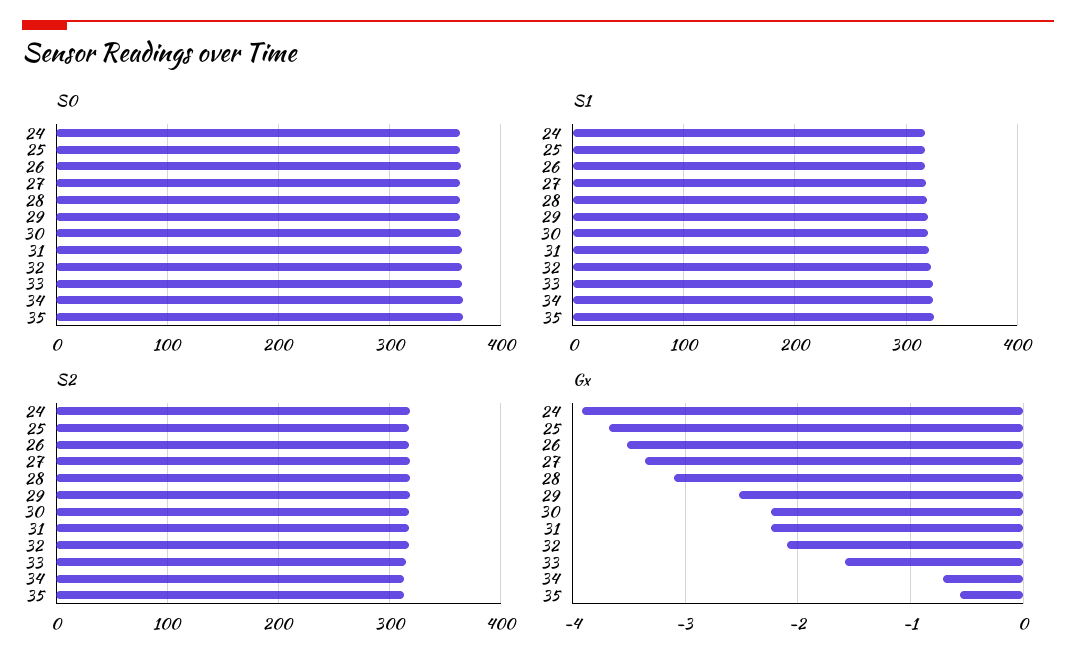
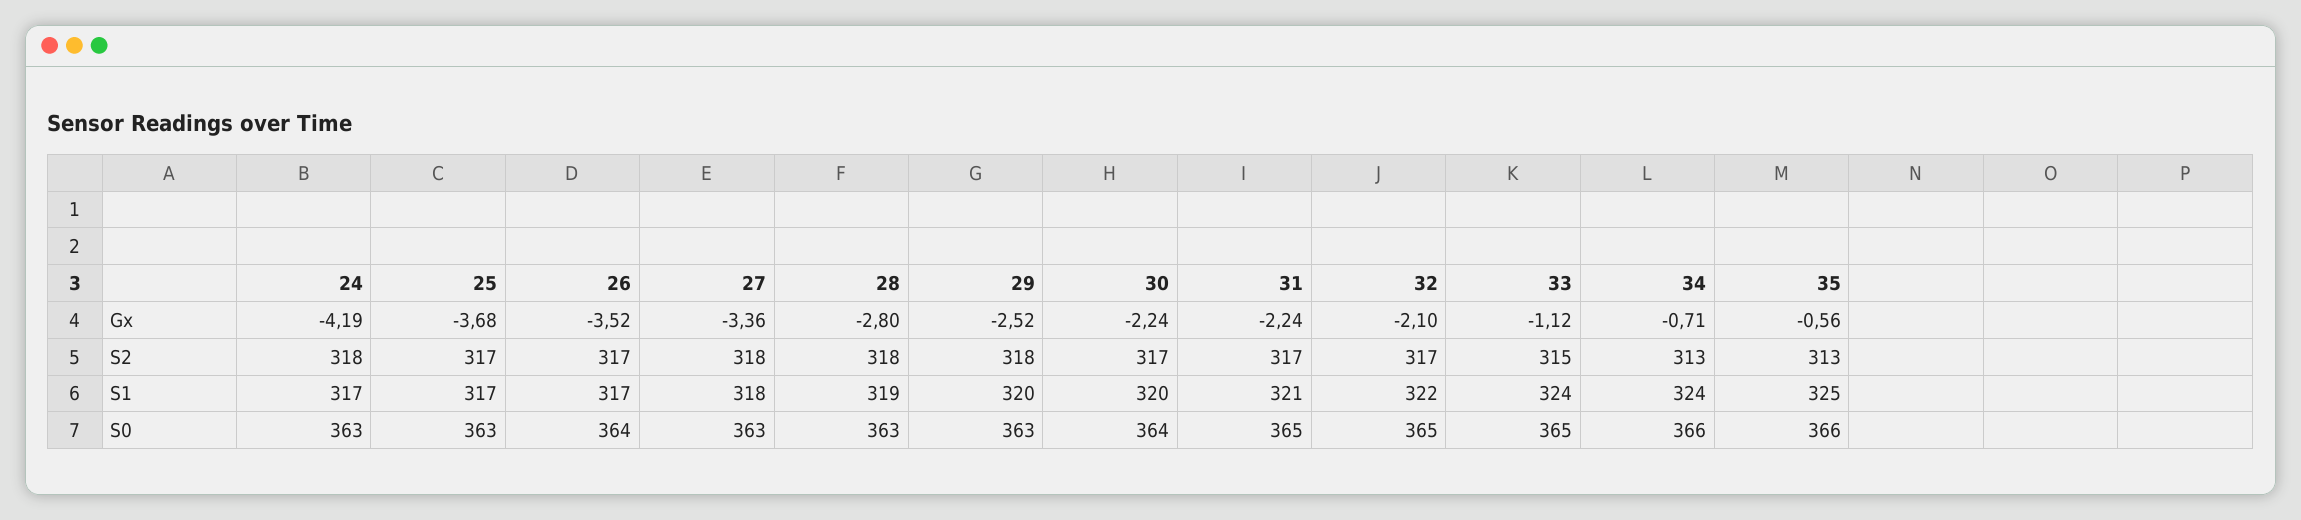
  {
    "S0": {
      "24": 363,
      "25": 363,
      "26": 364,
      "27": 363,
      "28": 363,
      "29": 363,
      "30": 364,
      "31": 365,
      "32": 365,
      "33": 365,
      "34": 366,
      "35": 366
    },
    "S1": {
      "24": 317,
      "25": 317,
      "26": 317,
      "27": 318,
      "28": 319,
      "29": 320,
      "30": 320,
      "31": 321,
      "32": 322,
      "33": 324,
      "34": 324,
      "35": 325
    },
    "S2": {
      "24": 318,
      "25": 317,
      "26": 317,
      "27": 318,
      "28": 318,
      "29": 318,
      "30": 317,
      "31": 317,
      "32": 317,
      "33": 315,
      "34": 313,
      "35": 313
    },
    "Gx": {
-     "24": -3.9,
+     "24": -4.19,
      "25": -3.68,
      "26": -3.52,
      "27": -3.36,
-     "28": -3.1,
+     "28": -2.8,
      "29": -2.52,
      "30": -2.24,
      "31": -2.24,
      "32": -2.1,
-     "33": -1.6,
+     "33": -1.12,
      "34": -0.71,
      "35": -0.56
    }
  }

